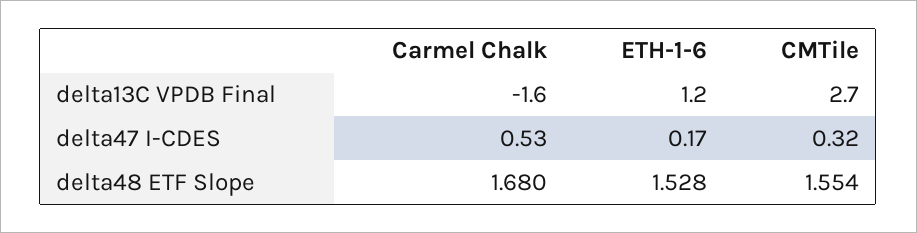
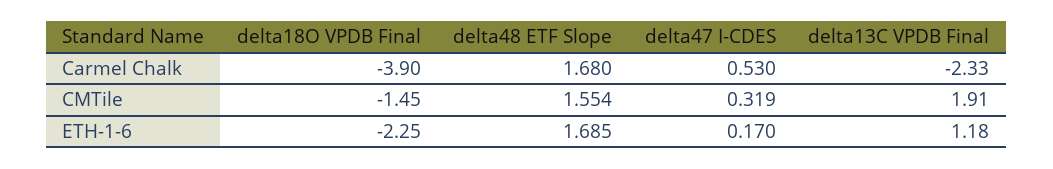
  {
    "Carmel Chalk": {
-     "delta13C VPDB Final": -1.6,
+     "delta13C VPDB Final": -2.33,
      "delta47 I-CDES": 0.53,
-     "delta48 ETF Slope": 1.68
+     "delta48 ETF Slope": 1.68,
+     "delta18O VPDB Final": -3.9
    },
    "ETH-1-6": {
      "delta13C VPDB Final": 1.18,
      "delta47 I-CDES": 0.17,
-     "delta48 ETF Slope": 1.528
+     "delta48 ETF Slope": 1.685,
+     "delta18O VPDB Final": -2.25
    },
    "CMTile": {
-     "delta13C VPDB Final": 2.7,
+     "delta13C VPDB Final": 1.91,
      "delta47 I-CDES": 0.319,
-     "delta48 ETF Slope": 1.554
+     "delta48 ETF Slope": 1.554,
+     "delta18O VPDB Final": -1.45
    }
  }

